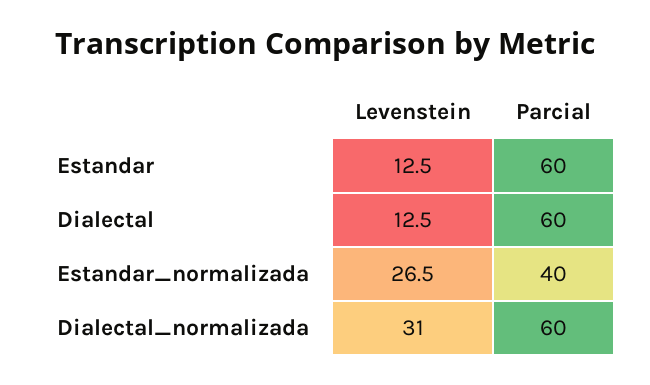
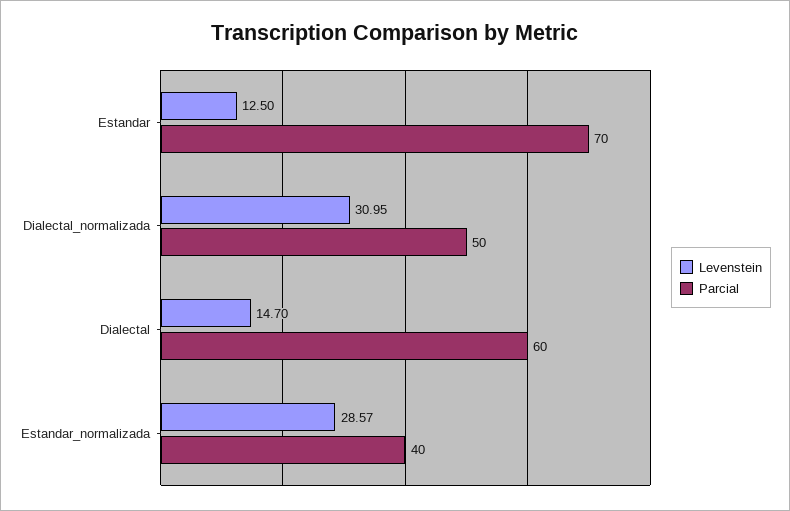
  {
    "Levenstein": {
      "Estandar": 12.5,
-     "Dialectal": 12.5,
+     "Dialectal": 14.7,
-     "Estandar_normalizada": 26.5,
+     "Estandar_normalizada": 28.57,
      "Dialectal_normalizada": 30.95
    },
    "Parcial": {
-     "Estandar": 60,
+     "Estandar": 70,
      "Dialectal": 60,
      "Estandar_normalizada": 40,
-     "Dialectal_normalizada": 60
+     "Dialectal_normalizada": 50
    }
  }

